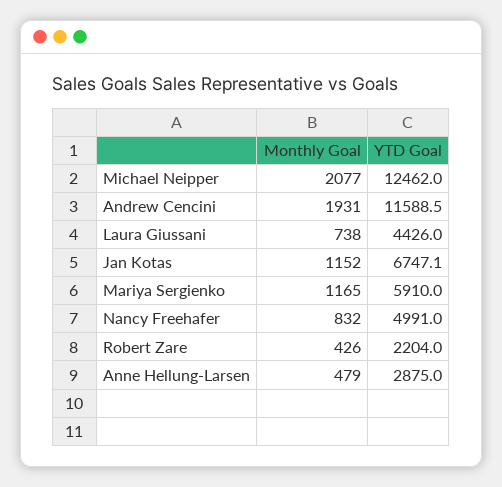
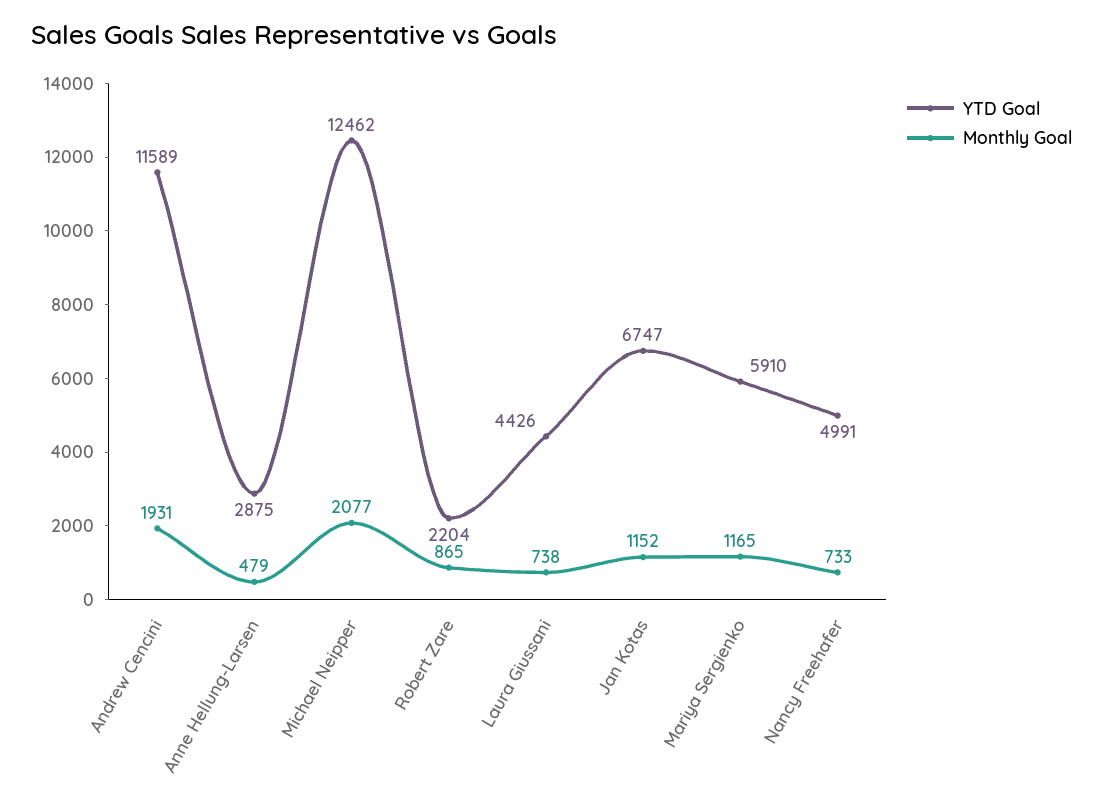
  {
    "Monthly Goal": {
      "Michael Neipper": 2077,
      "Andrew Cencini": 1931,
      "Laura Giussani": 738,
      "Jan Kotas": 1152,
      "Mariya Sergienko": 1165,
-     "Nancy Freehafer": 832,
+     "Nancy Freehafer": 733,
-     "Robert Zare": 426,
+     "Robert Zare": 865,
      "Anne Hellung-Larsen": 479
    },
    "YTD Goal": {
      "Michael Neipper": 12462,
      "Andrew Cencini": 11588.5,
      "Laura Giussani": 4426,
      "Jan Kotas": 6747.1,
      "Mariya Sergienko": 5910,
      "Nancy Freehafer": 4991,
      "Robert Zare": 2204,
      "Anne Hellung-Larsen": 2875
    }
  }

